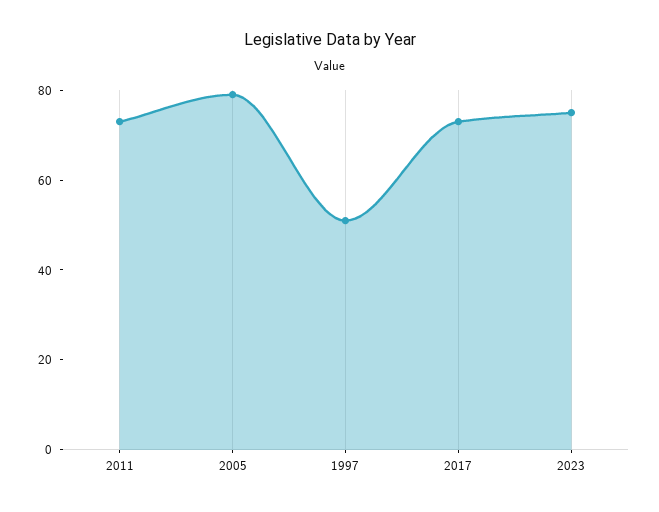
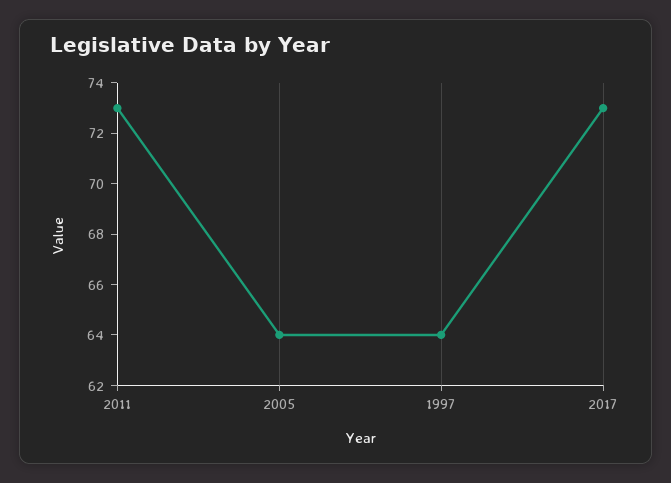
  {
    "2011": 73,
-   "2005": 80,
+   "2005": 64,
-   "1997": 50,
+   "1997": 64,
-   "2017": 73,
+   "2017": 73
-   "2023": 75
  }

